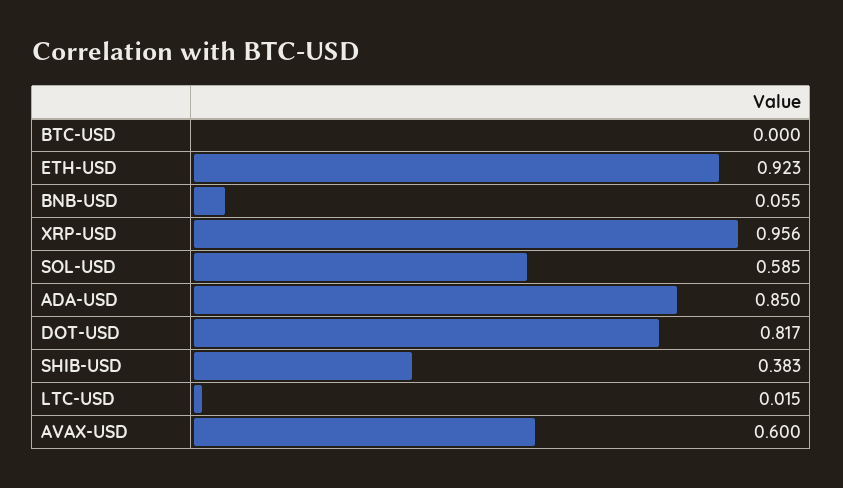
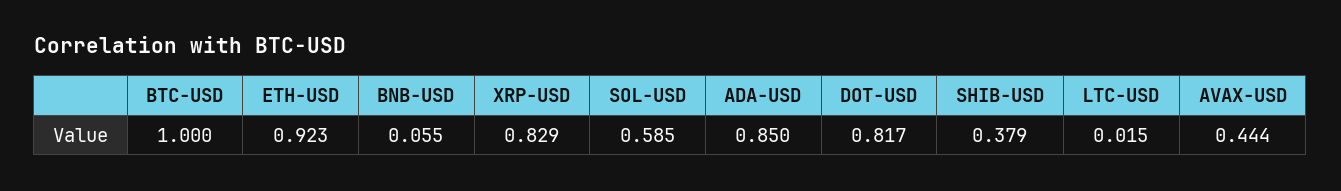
  {
-   "BTC-USD": 0,
+   "BTC-USD": 1,
    "ETH-USD": 0.923,
    "BNB-USD": 0.055,
-   "XRP-USD": 0.956,
+   "XRP-USD": 0.829,
    "SOL-USD": 0.585,
    "ADA-USD": 0.85,
    "DOT-USD": 0.817,
-   "SHIB-USD": 0.383,
+   "SHIB-USD": 0.379,
    "LTC-USD": 0.015,
-   "AVAX-USD": 0.6
+   "AVAX-USD": 0.444
  }

